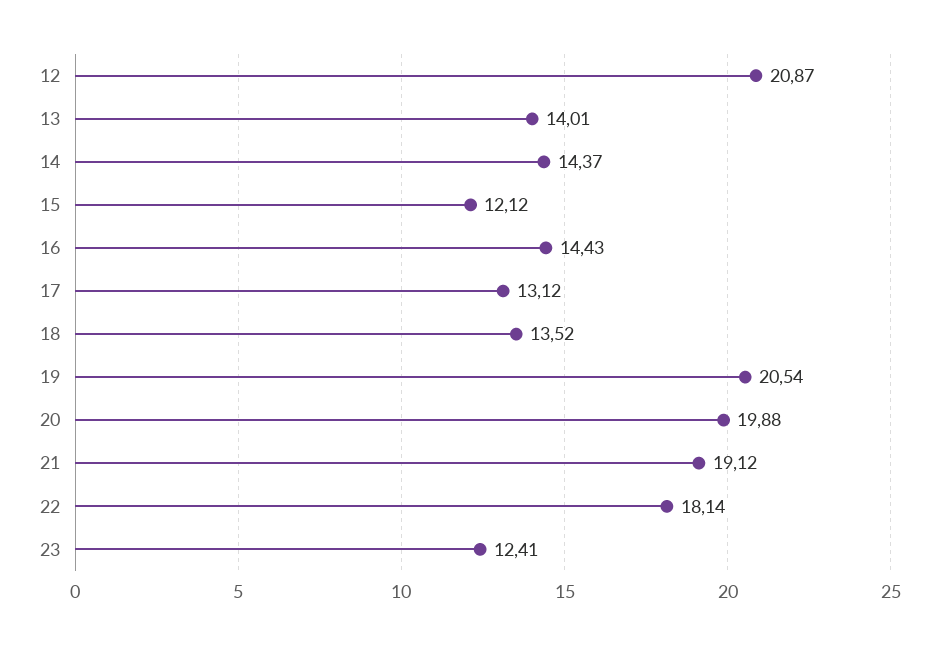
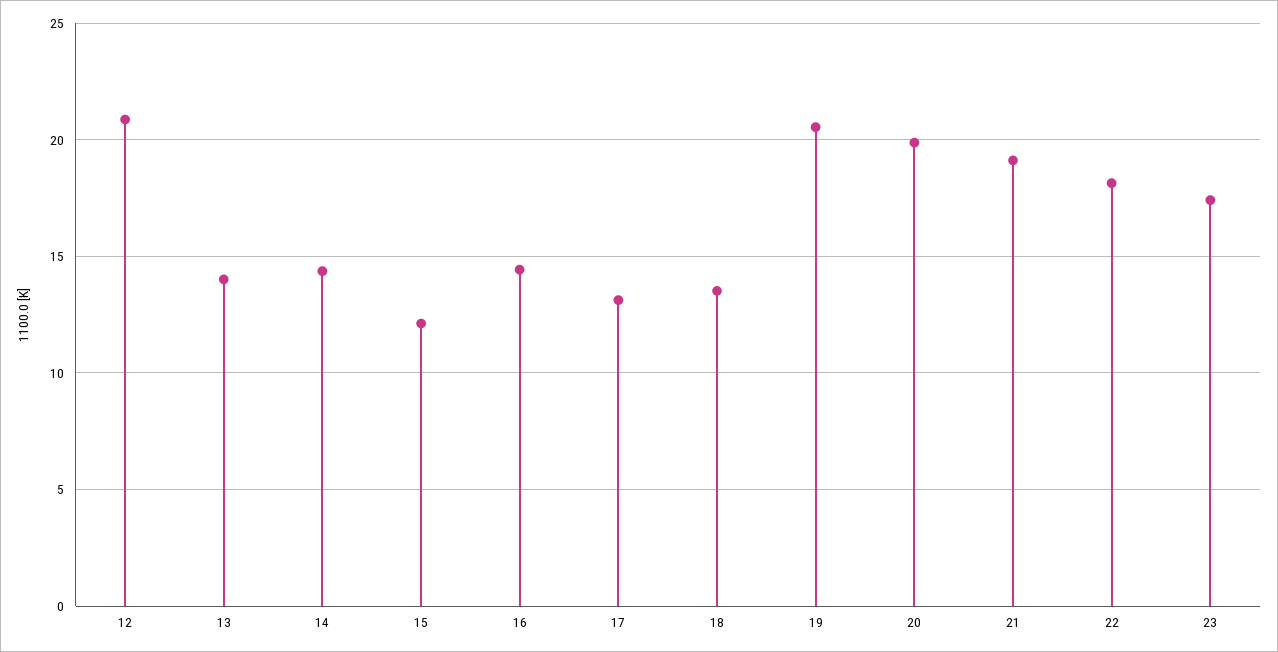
  {
    "12": 20.87,
    "13": 14.01,
    "14": 14.37,
    "15": 12.12,
    "16": 14.43,
    "17": 13.12,
    "18": 13.52,
    "19": 20.54,
    "20": 19.88,
    "21": 19.12,
    "22": 18.14,
-   "23": 12.41
+   "23": 17.5
  }

